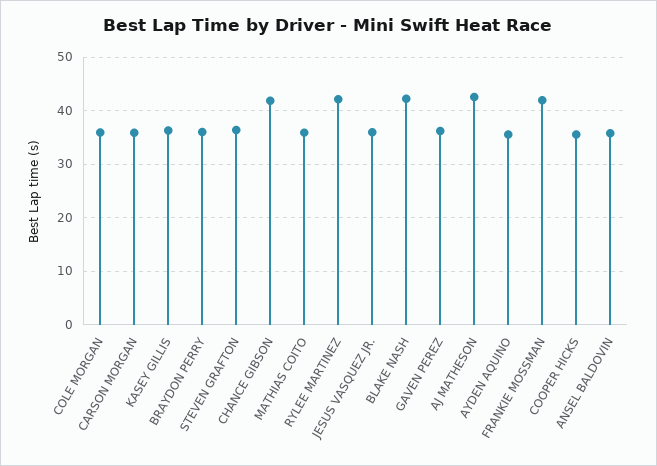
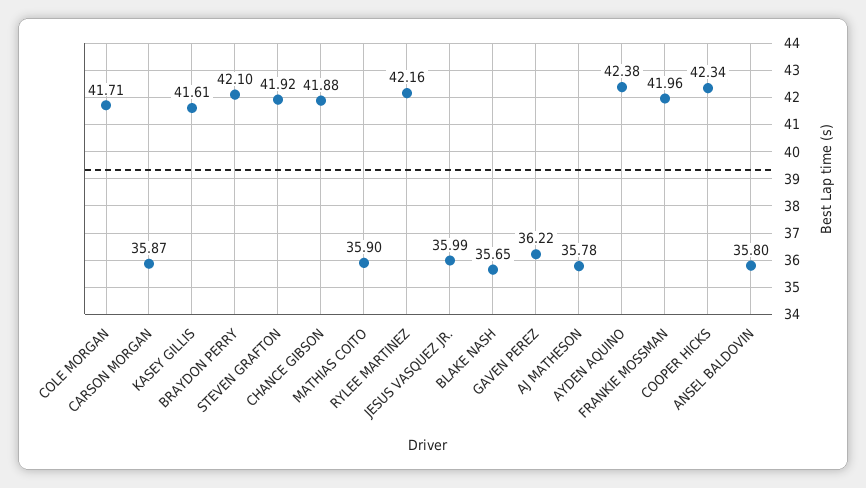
  {
-   "COLE MORGAN": 36,
+   "COLE MORGAN": 41.71,
    "CARSON MORGAN": 35.87,
-   "KASEY GILLIS": 36,
+   "KASEY GILLIS": 41.61,
-   "BRAYDON PERRY": 36,
+   "BRAYDON PERRY": 42.1,
-   "STEVEN GRAFTON": 36,
+   "STEVEN GRAFTON": 41.92,
    "CHANCE GIBSON": 41.88,
    "MATHIAS COITO": 35.9,
    "RYLEE MARTINEZ": 42.16,
    "JESUS VASQUEZ JR.": 35.99,
-   "BLAKE NASH": 42,
+   "BLAKE NASH": 35.65,
    "GAVEN PEREZ": 36.22,
-   "AJ MATHESON": 42,
+   "AJ MATHESON": 35.78,
-   "AYDEN AQUINO": 36,
+   "AYDEN AQUINO": 42.38,
    "FRANKIE MOSSMAN": 41.96,
-   "COOPER HICKS": 36,
+   "COOPER HICKS": 42.34,
    "ANSEL BALDOVIN": 35.8
  }

